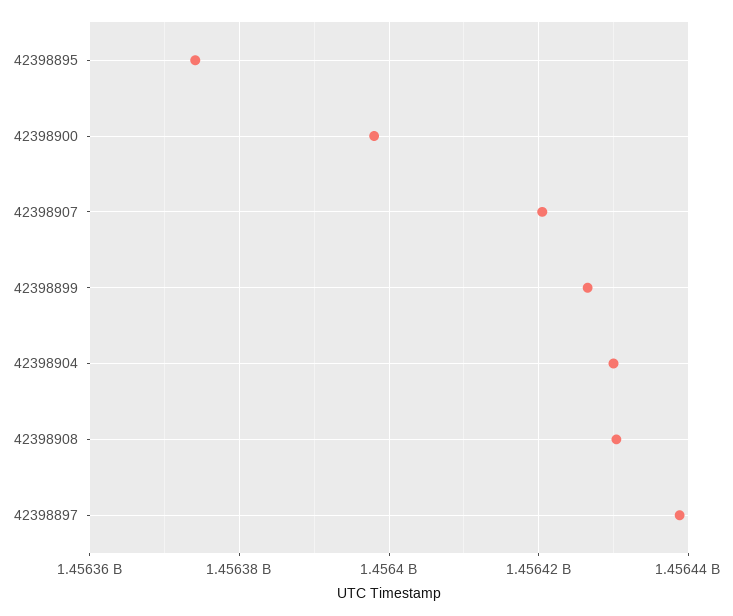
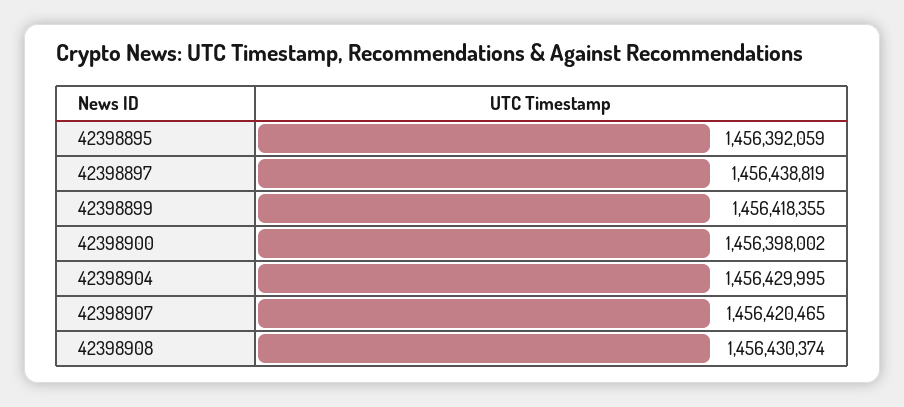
  {
-   "42398895": 1456374000,
+   "42398895": 1456392059,
    "42398900": 1456398002,
    "42398907": 1456420465,
-   "42398899": 1456426000,
+   "42398899": 1456418355,
    "42398904": 1456429995,
    "42398908": 1456430374,
    "42398897": 1456438819
  }

